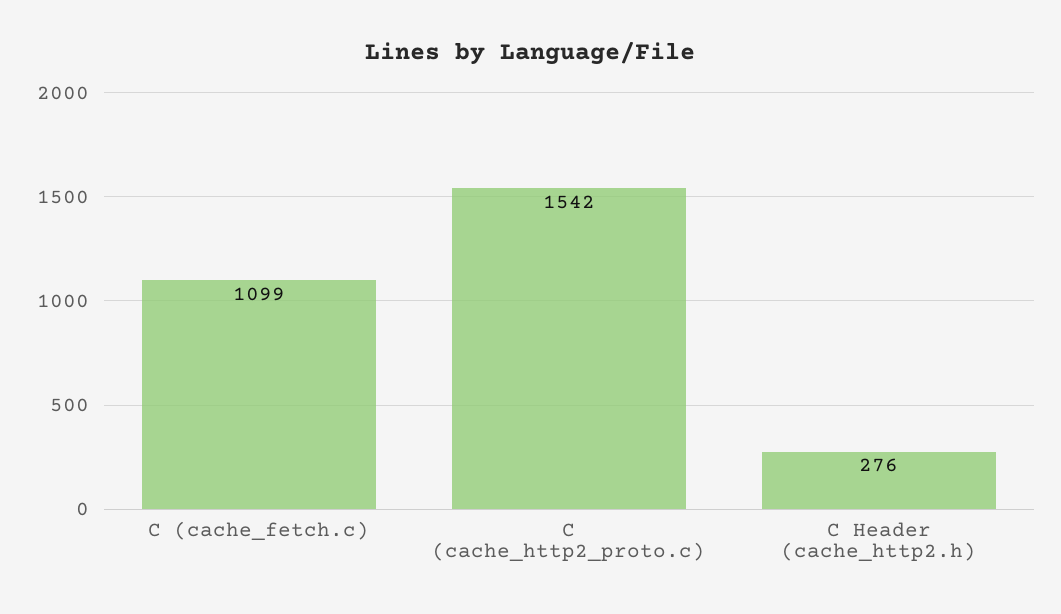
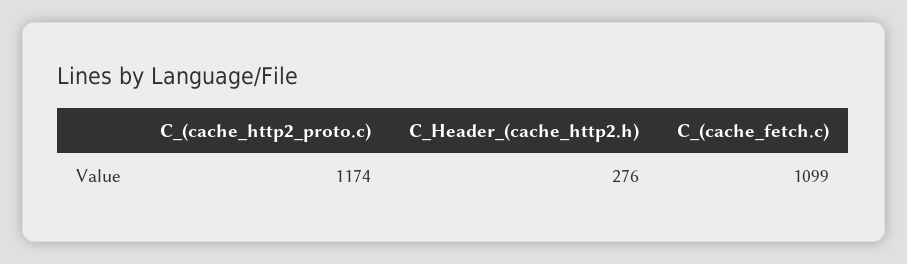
  {
    "C (cache_fetch.c)": 1099,
-   "C (cache_http2_proto.c)": 1542,
+   "C (cache_http2_proto.c)": 1174,
    "C Header (cache_http2.h)": 276
  }

